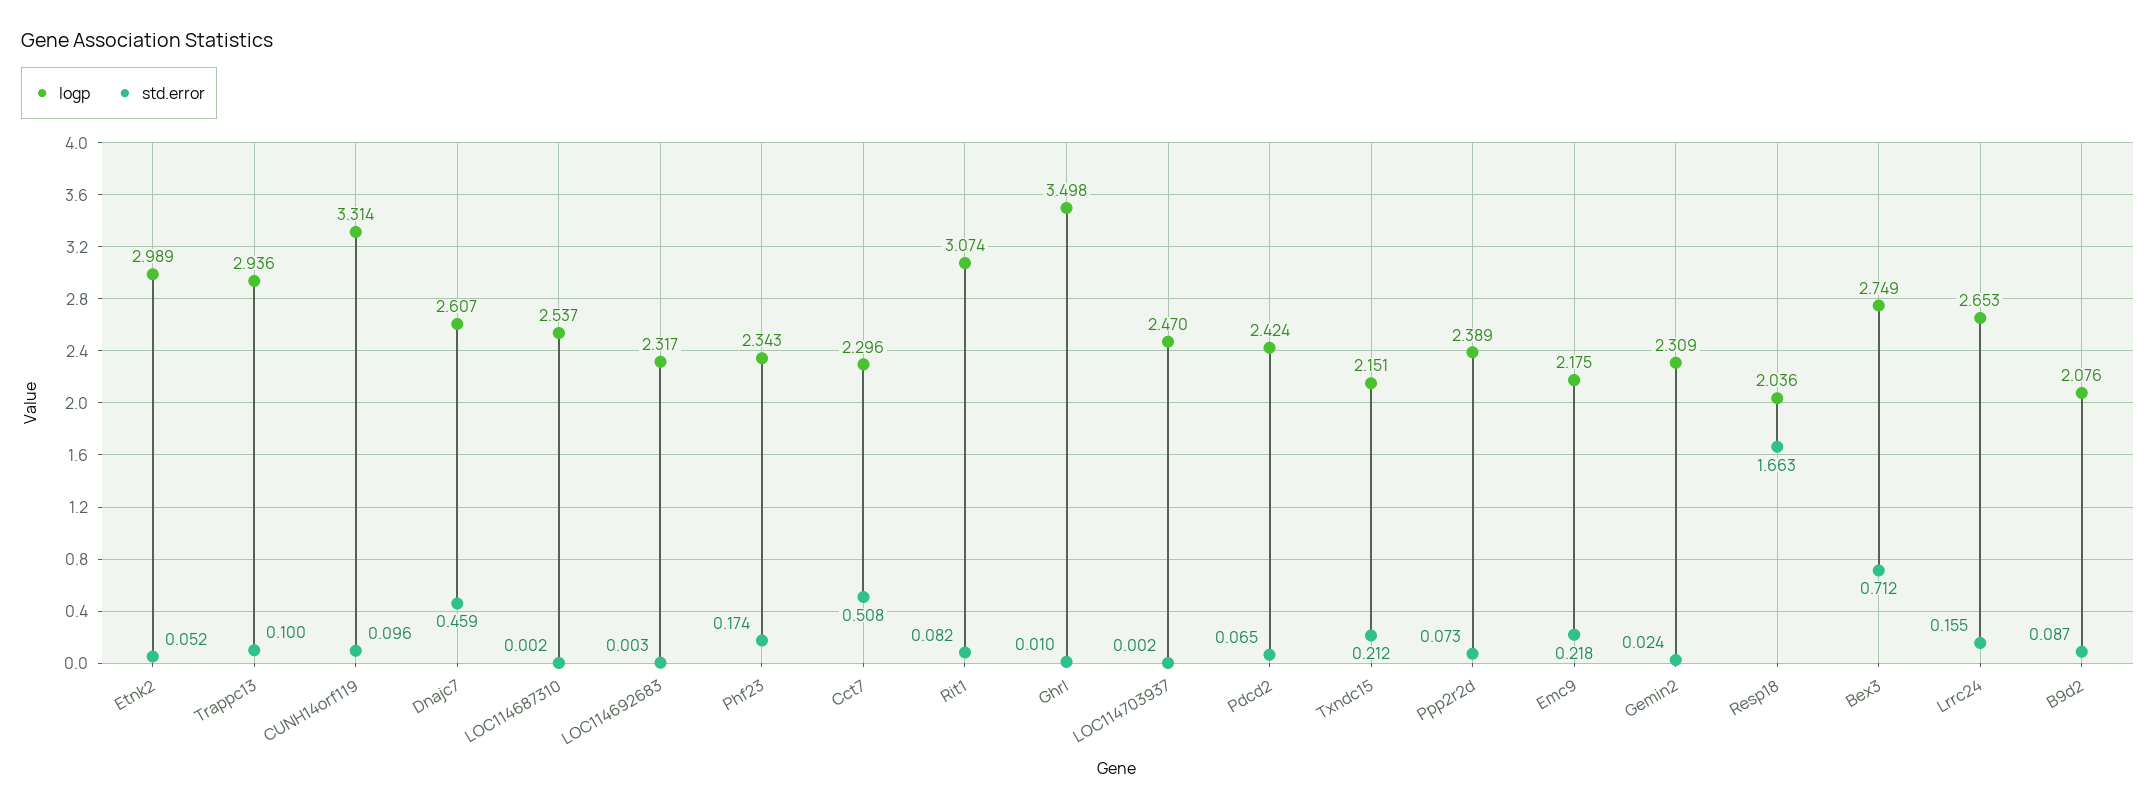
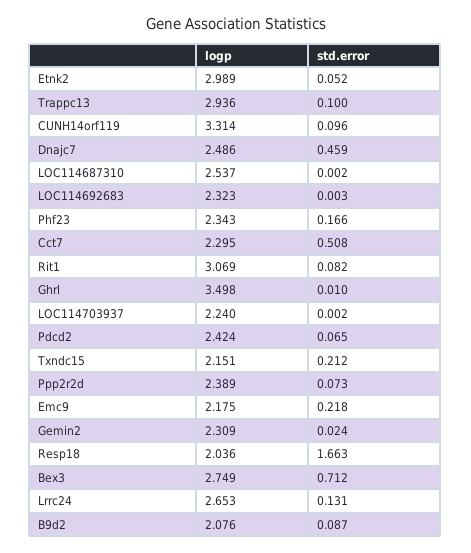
  {
    "logp": {
      "Etnk2": 2.989,
      "Trappc13": 2.936,
      "CUNH14orf119": 3.314,
-     "Dnajc7": 2.607,
+     "Dnajc7": 2.486,
      "LOC114687310": 2.537,
-     "LOC114692683": 2.317,
+     "LOC114692683": 2.323,
      "Phf23": 2.343,
-     "Cct7": 2.296,
+     "Cct7": 2.295,
-     "Rit1": 3.074,
+     "Rit1": 3.069,
      "Ghrl": 3.498,
-     "LOC114703937": 2.47,
+     "LOC114703937": 2.24,
      "Pdcd2": 2.424,
      "Txndc15": 2.151,
      "Ppp2r2d": 2.389,
      "Emc9": 2.175,
      "Gemin2": 2.309,
      "Resp18": 2.036,
      "Bex3": 2.749,
      "Lrrc24": 2.653,
      "B9d2": 2.076
    },
    "std.error": {
      "Etnk2": 0.052,
      "Trappc13": 0.1,
      "CUNH14orf119": 0.096,
      "Dnajc7": 0.459,
      "LOC114687310": 0.002,
      "LOC114692683": 0.003,
-     "Phf23": 0.174,
+     "Phf23": 0.166,
      "Cct7": 0.508,
      "Rit1": 0.082,
      "Ghrl": 0.01,
      "LOC114703937": 0.002,
      "Pdcd2": 0.065,
      "Txndc15": 0.212,
      "Ppp2r2d": 0.073,
      "Emc9": 0.218,
      "Gemin2": 0.024,
      "Resp18": 1.663,
      "Bex3": 0.712,
-     "Lrrc24": 0.155,
+     "Lrrc24": 0.131,
      "B9d2": 0.087
    }
  }

